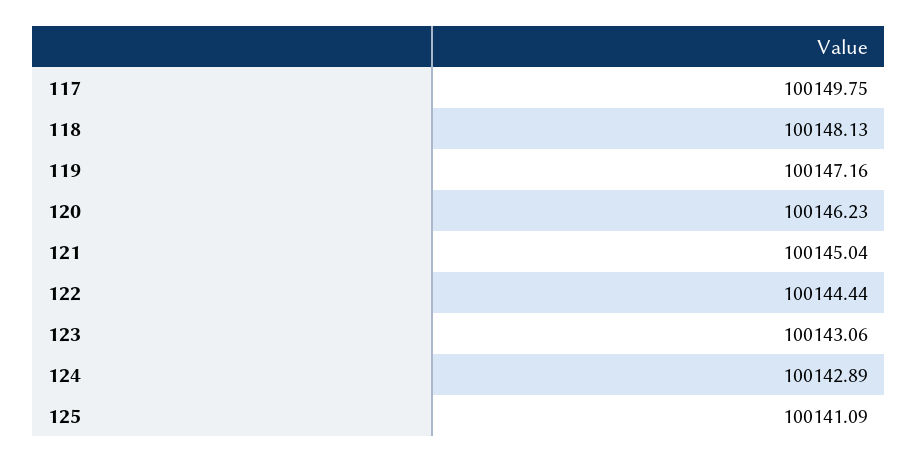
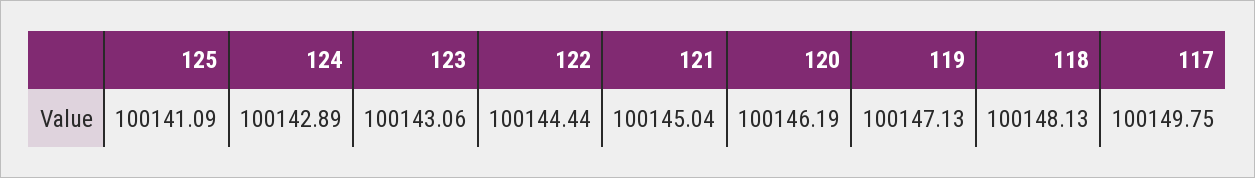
  {
    "117": 100149.75,
    "118": 100148.13,
-   "119": 100147.16,
+   "119": 100147.13,
-   "120": 100146.23,
+   "120": 100146.19,
    "121": 100145.04,
    "122": 100144.44,
    "123": 100143.06,
    "124": 100142.89,
    "125": 100141.09
  }

